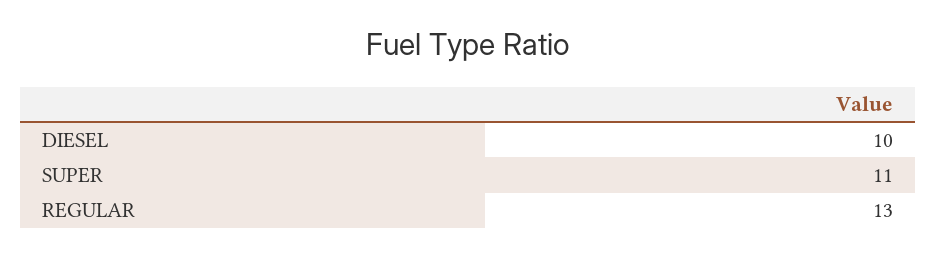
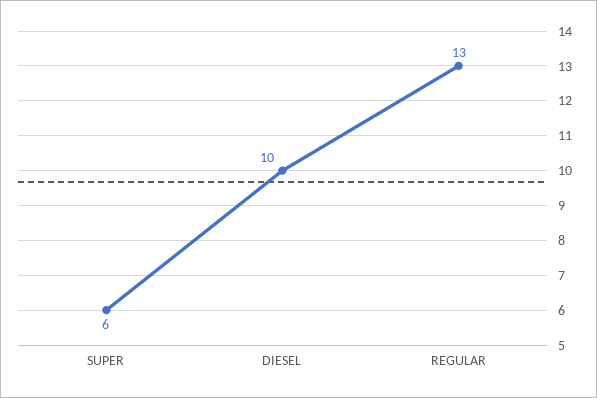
  {
    "DIESEL": 10,
-   "SUPER": 11,
+   "SUPER": 6,
    "REGULAR": 13
  }

